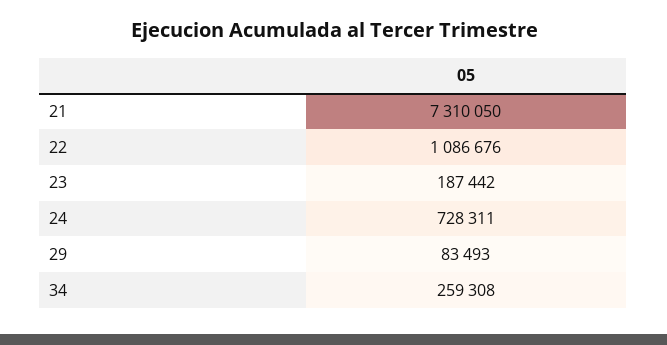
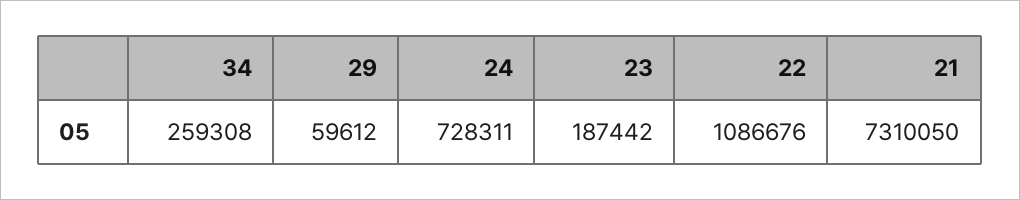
  {
    "21": 7310050,
    "22": 1086676,
    "23": 187442,
    "24": 728311,
-   "29": 83493,
+   "29": 59612,
    "34": 259308
  }

